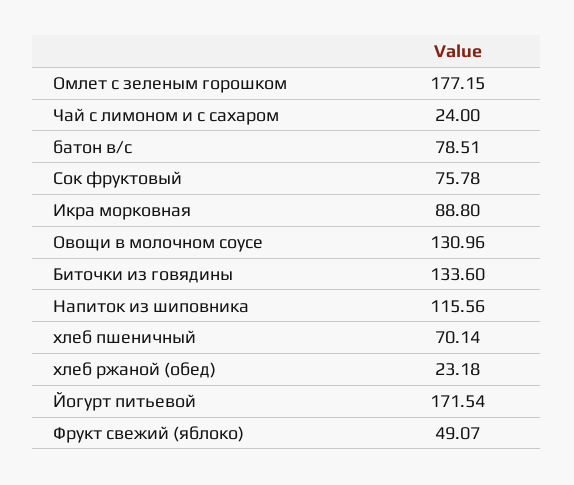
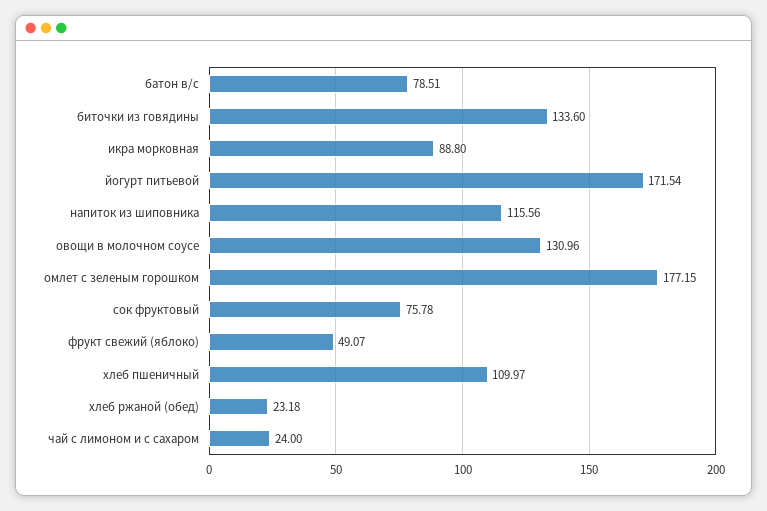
  {
    "Омлет с зеленым горошком": 177.15,
    "Чай с лимоном и с сахаром": 24,
    "батон в/с": 78.51,
    "Сок фруктовый": 75.78,
    "Икра морковная": 88.8,
    "Овощи в молочном соусе": 130.96,
    "Биточки из говядины": 133.6,
    "Напиток из шиповника": 115.56,
-   "хлеб пшеничный": 70.14,
+   "хлеб пшеничный": 109.97,
    "хлеб ржаной (обед)": 23.18,
    "Йогурт питьевой": 171.54,
    "Фрукт свежий (яблоко)": 49.07
  }

